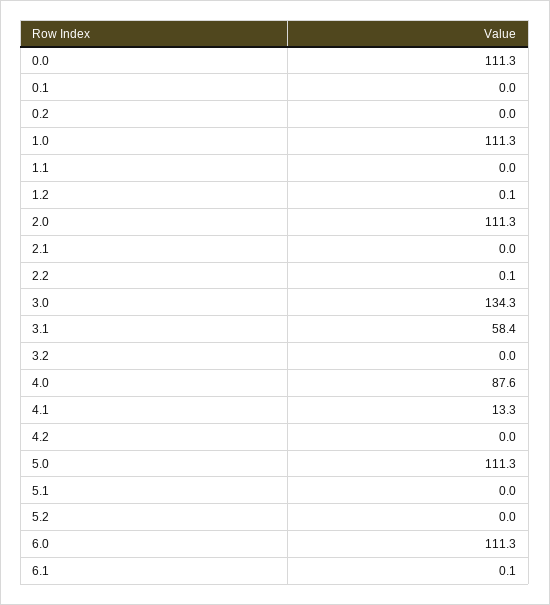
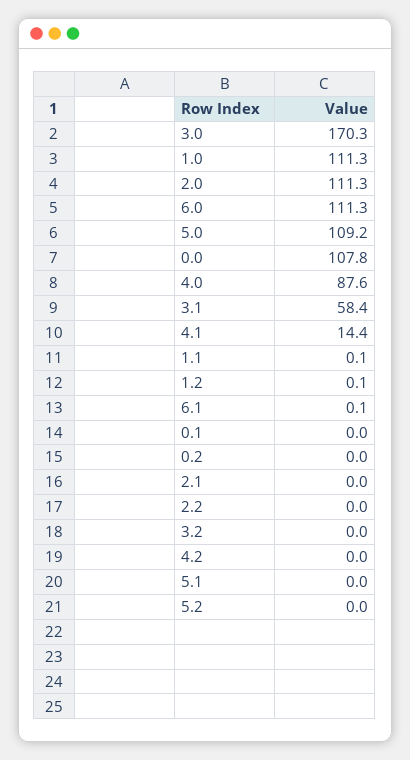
  {
-   "0.0": 111.3,
+   "0.0": 107.8,
    "0.1": 0,
    "0.2": 0,
    "1.0": 111.3,
-   "1.1": 0,
+   "1.1": 0.1,
    "1.2": 0.1,
    "2.0": 111.3,
    "2.1": 0,
-   "2.2": 0.1,
+   "2.2": 0,
-   "3.0": 134.3,
+   "3.0": 170.3,
    "3.1": 58.4,
    "3.2": 0,
    "4.0": 87.6,
-   "4.1": 13.3,
+   "4.1": 14.4,
    "4.2": 0,
-   "5.0": 111.3,
+   "5.0": 109.2,
    "5.1": 0,
    "5.2": 0,
    "6.0": 111.3,
    "6.1": 0.1
  }

